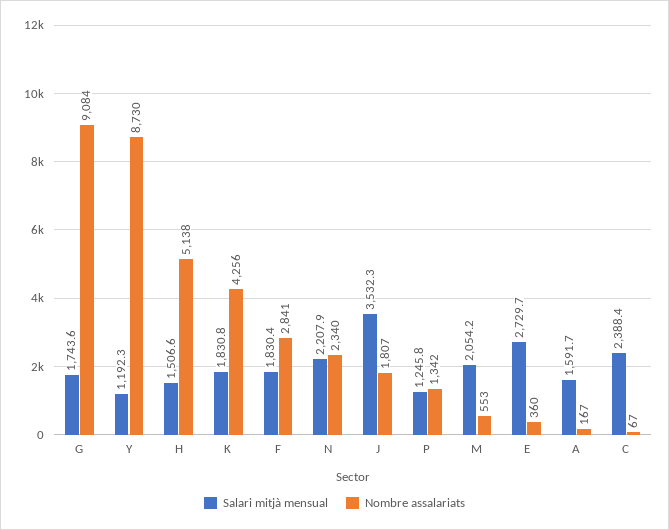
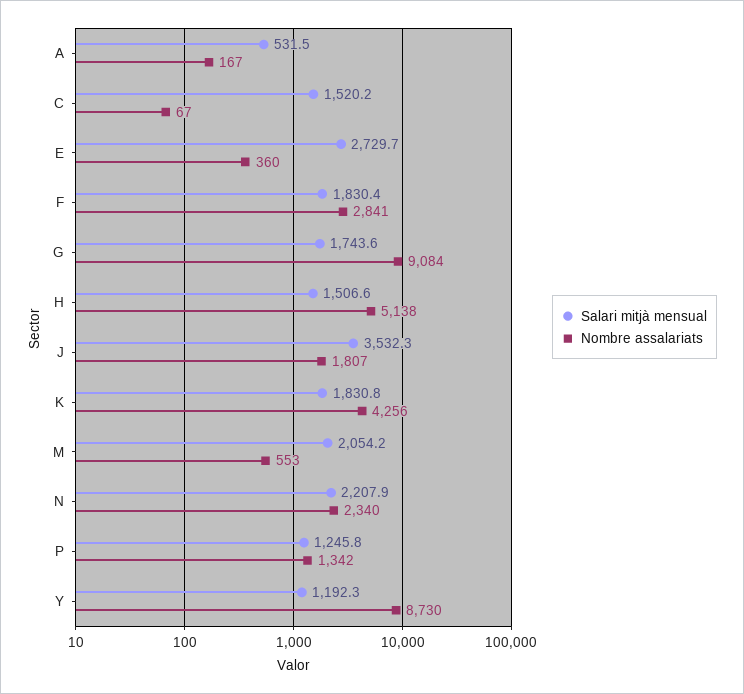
  {
    "Salari mitjà mensual": {
      "G": 1743.6,
      "Y": 1192.3,
      "H": 1506.6,
      "K": 1830.8,
      "F": 1830.4,
      "N": 2207.9,
      "J": 3532.3,
      "P": 1245.8,
      "M": 2054.2,
      "E": 2729.7,
-     "A": 1591.7,
+     "A": 531.5,
-     "C": 2388.4
+     "C": 1520.2
    },
    "Nombre assalariats": {
      "G": 9084,
      "Y": 8730,
      "H": 5138,
      "K": 4256,
      "F": 2841,
      "N": 2340,
      "J": 1807,
      "P": 1342,
      "M": 553,
      "E": 360,
      "A": 167,
      "C": 67
    }
  }

